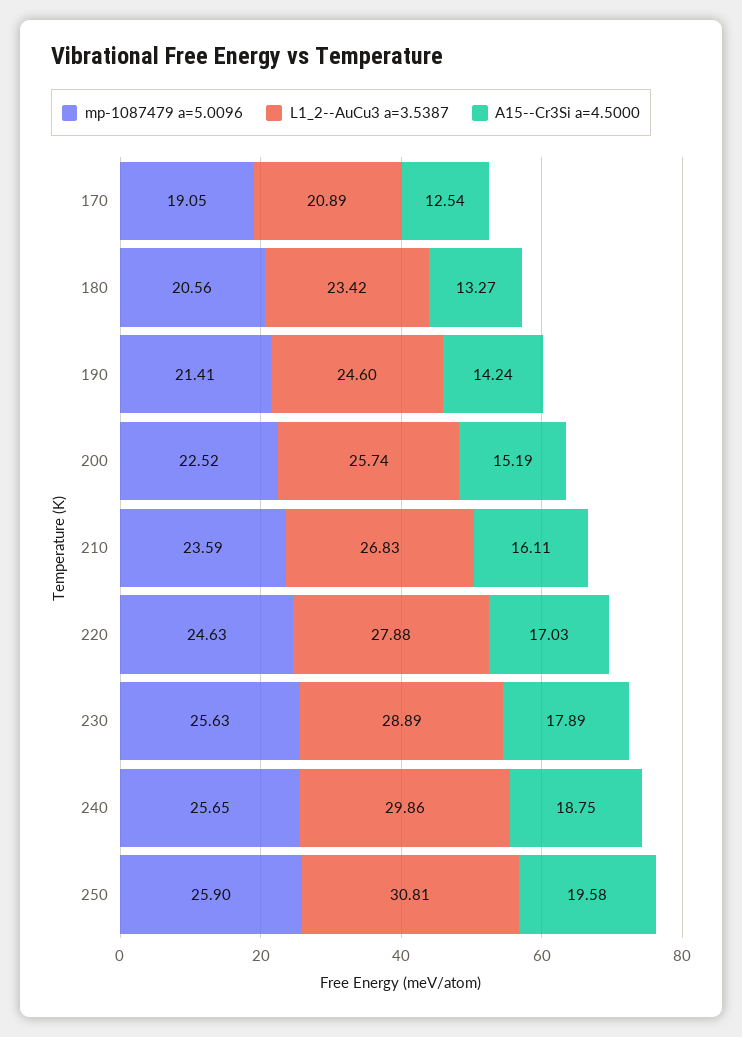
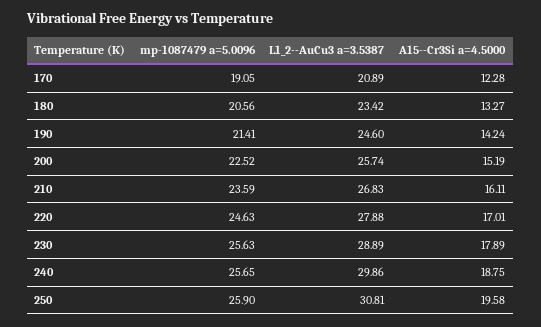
  {
    "mp-1087479 a=5.0096": {
      "170": 19.05,
      "180": 20.56,
      "190": 21.41,
      "200": 22.52,
      "210": 23.59,
      "220": 24.63,
      "230": 25.63,
      "240": 25.65,
      "250": 25.9
    },
    "L1_2--AuCu3 a=3.5387": {
      "170": 20.89,
      "180": 23.42,
      "190": 24.6,
      "200": 25.74,
      "210": 26.83,
      "220": 27.88,
      "230": 28.89,
      "240": 29.86,
      "250": 30.81
    },
    "A15--Cr3Si a=4.5000": {
-     "170": 12.54,
+     "170": 12.28,
      "180": 13.27,
      "190": 14.24,
      "200": 15.19,
      "210": 16.11,
-     "220": 17.03,
+     "220": 17.01,
      "230": 17.89,
      "240": 18.75,
      "250": 19.58
    }
  }

